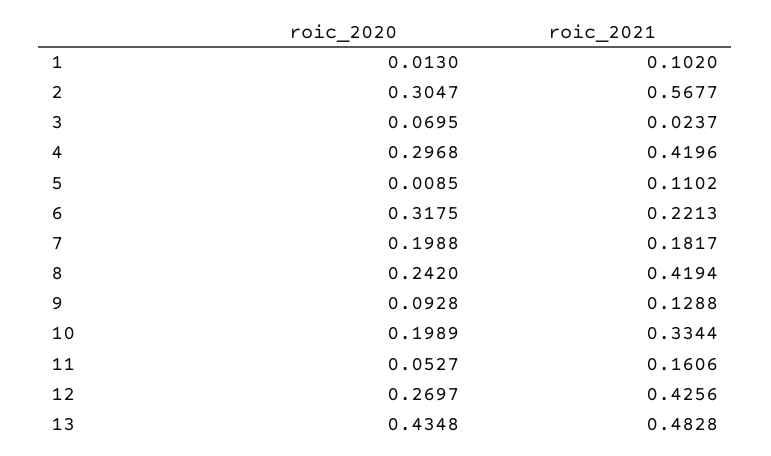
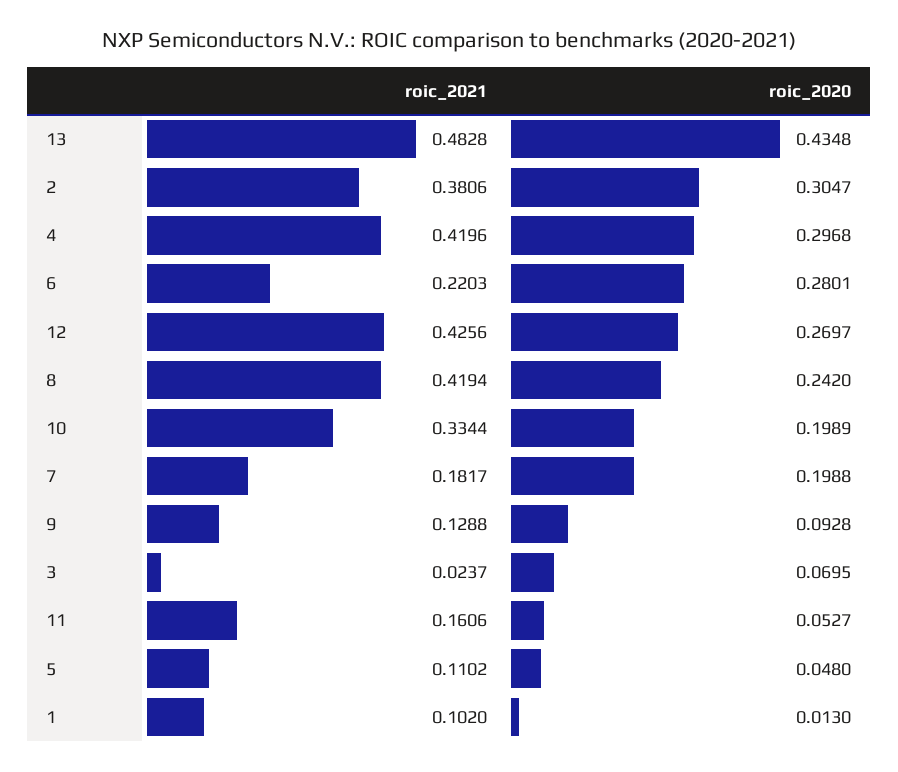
  {
    "roic_2020": {
      "1": 0.013,
      "2": 0.3047,
      "3": 0.0695,
      "4": 0.2968,
-     "5": 0.0085,
+     "5": 0.048,
-     "6": 0.3175,
+     "6": 0.2801,
      "7": 0.1988,
      "8": 0.242,
      "9": 0.0928,
      "10": 0.1989,
      "11": 0.0527,
      "12": 0.2697,
      "13": 0.4348
    },
    "roic_2021": {
      "1": 0.102,
-     "2": 0.5677,
+     "2": 0.3806,
      "3": 0.0237,
      "4": 0.4196,
      "5": 0.1102,
-     "6": 0.2213,
+     "6": 0.2203,
      "7": 0.1817,
      "8": 0.4194,
      "9": 0.1288,
      "10": 0.3344,
      "11": 0.1606,
      "12": 0.4256,
      "13": 0.4828
    }
  }

